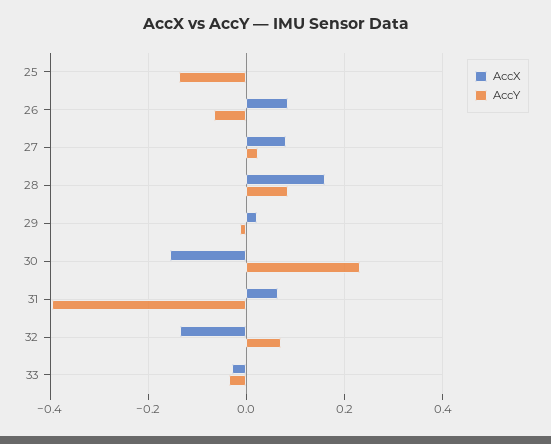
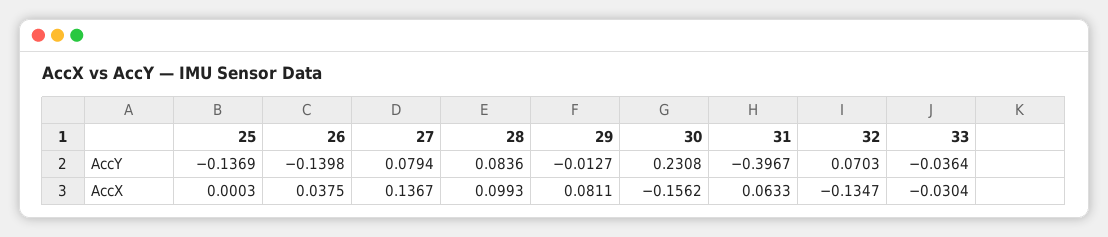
  {
    "AccX": {
      "25": 0.0003,
-     "26": 0.08,
+     "26": 0.0375,
-     "27": 0.08,
+     "27": 0.1367,
-     "28": 0.16,
+     "28": 0.0993,
-     "29": 0.02,
+     "29": 0.0811,
      "30": -0.1562,
      "31": 0.0633,
      "32": -0.1347,
      "33": -0.0304
    },
    "AccY": {
      "25": -0.1369,
-     "26": -0.06,
+     "26": -0.1398,
-     "27": 0.02,
+     "27": 0.0794,
      "28": 0.0836,
      "29": -0.0127,
      "30": 0.2308,
      "31": -0.3967,
      "32": 0.0703,
      "33": -0.0364
    }
  }

